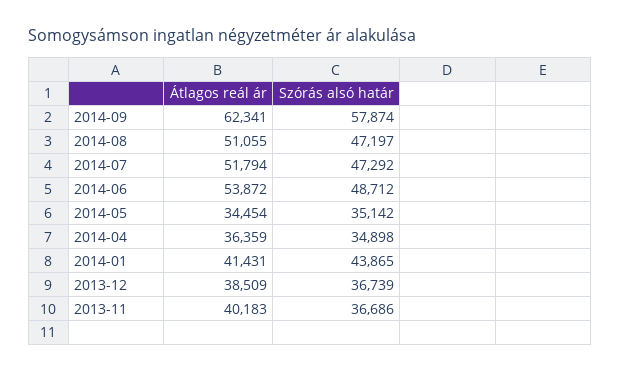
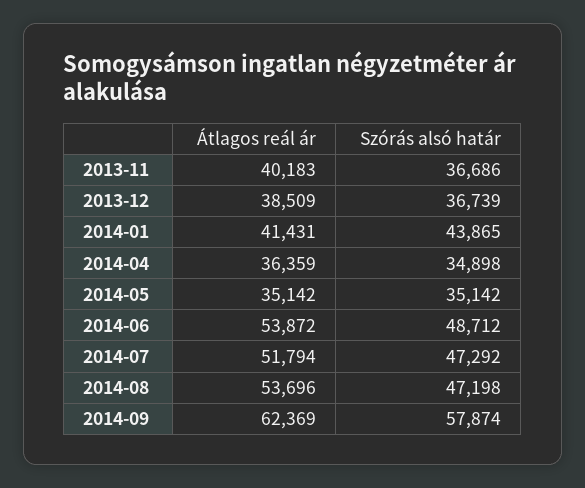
  {
    "Átlagos reál ár": {
-     "2014-09": 62341,
+     "2014-09": 62369,
-     "2014-08": 51055,
+     "2014-08": 53696,
      "2014-07": 51794,
      "2014-06": 53872,
-     "2014-05": 34454,
+     "2014-05": 35142,
      "2014-04": 36359,
      "2014-01": 41431,
      "2013-12": 38509,
      "2013-11": 40183
    },
    "Szórás alsó határ": {
      "2014-09": 57874,
-     "2014-08": 47197,
+     "2014-08": 47198,
      "2014-07": 47292,
      "2014-06": 48712,
      "2014-05": 35142,
      "2014-04": 34898,
      "2014-01": 43865,
      "2013-12": 36739,
      "2013-11": 36686
    }
  }

